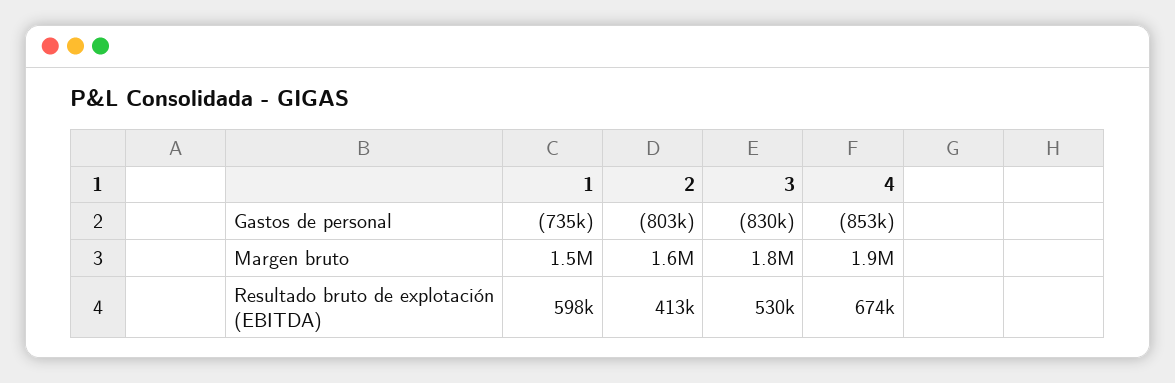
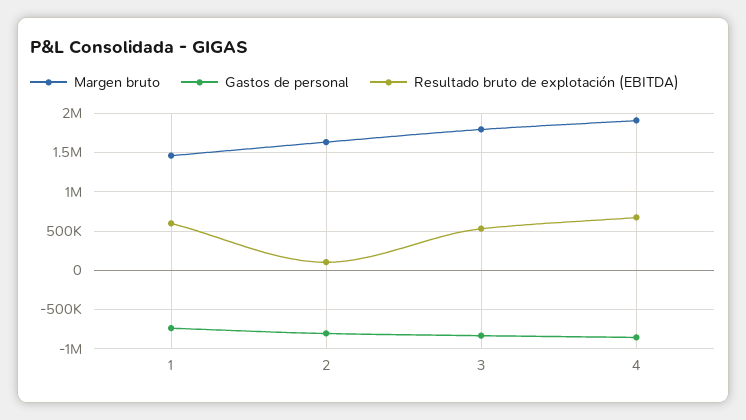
  {
    "Gastos de personal": {
      "1": -735000,
      "2": -803000,
      "3": -830000,
      "4": -853000
    },
    "Margen bruto": {
      "1": 1500000,
      "2": 1600000,
      "3": 1800000,
      "4": 1900000
    },
    "Resultado bruto de explotación (EBITDA)": {
      "1": 598000,
-     "2": 413000,
+     "2": 100000,
      "3": 530000,
      "4": 674000
    }
  }

